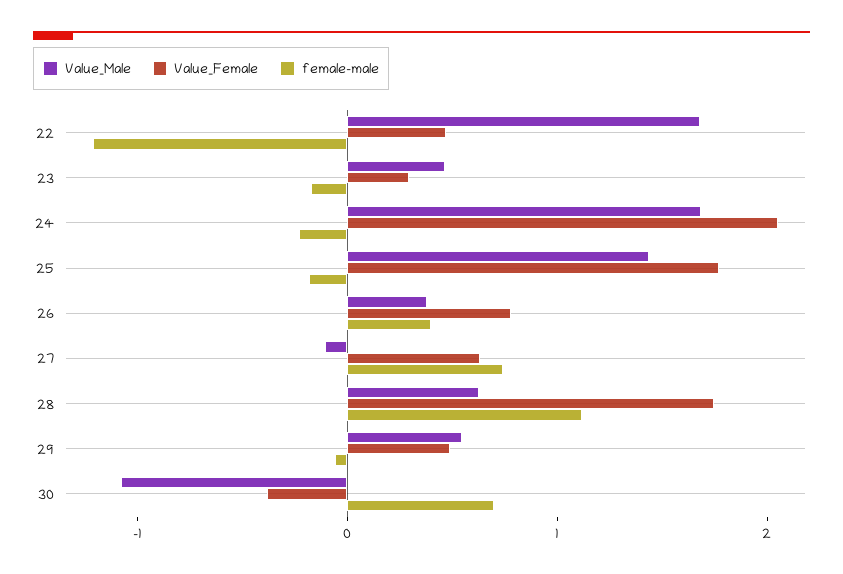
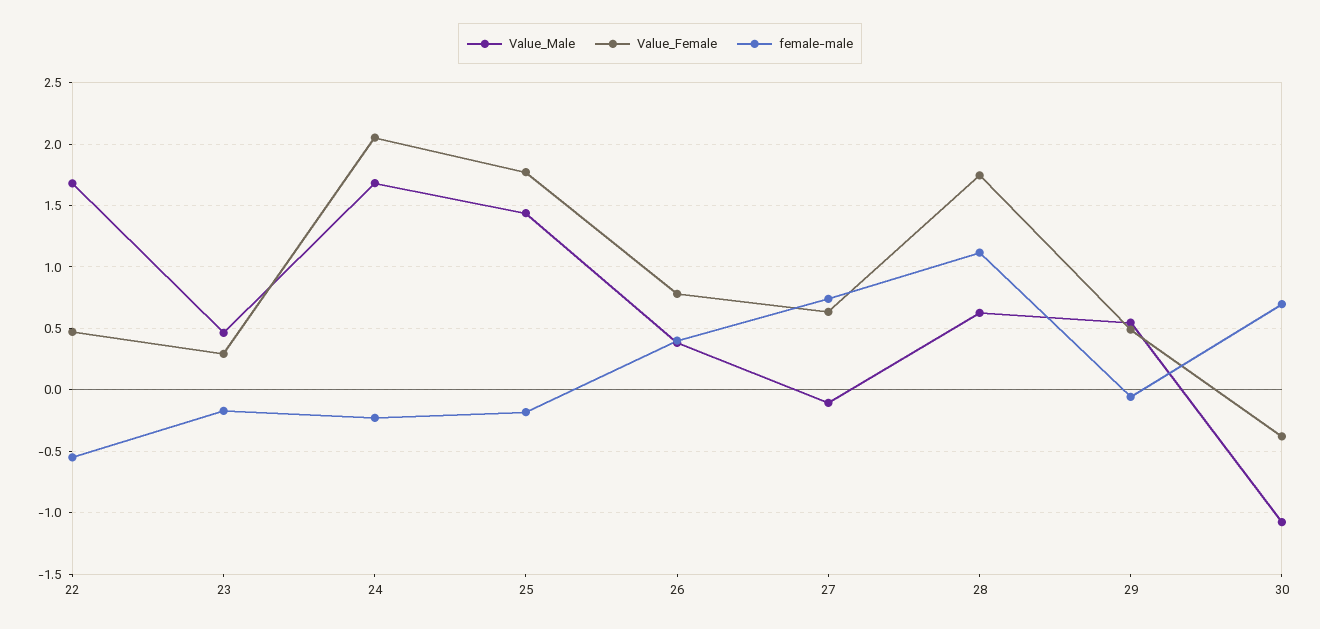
  {
    "Value_Male": {
      "22": 1.7,
      "23": 0.45,
      "24": 1.7,
      "25": 1.45,
      "26": 0.4,
      "27": -0.1,
      "28": 0.65,
      "29": 0.55,
      "30": -1.1
    },
    "Value_Female": {
      "22": 0.45,
      "23": 0.3,
      "24": 2.05,
      "25": 1.75,
      "26": 0.8,
      "27": 0.65,
      "28": 1.75,
      "29": 0.5,
      "30": -0.4
    },
    "female-male": {
-     "22": -1.2,
+     "22": -0.55,
      "23": -0.15,
      "24": -0.25,
      "25": -0.2,
      "26": 0.4,
      "27": 0.75,
      "28": 1.1,
      "29": -0.05,
      "30": 0.7
    }
  }

